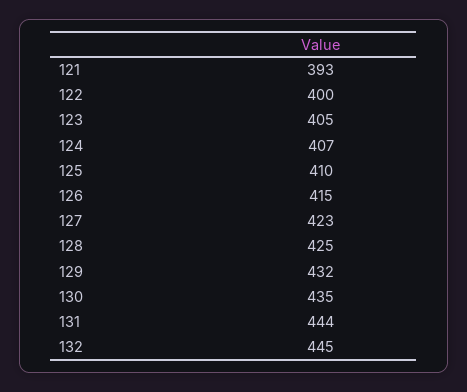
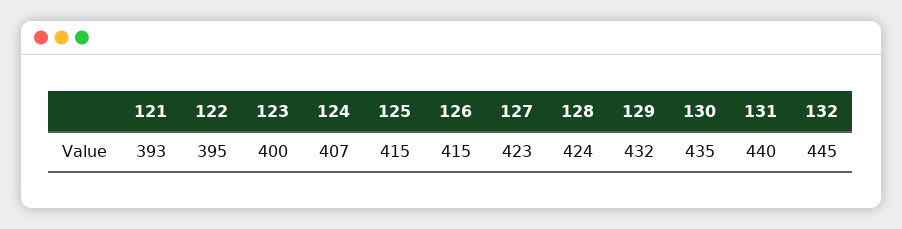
  {
    "121": 393,
-   "122": 400,
+   "122": 395,
-   "123": 405,
+   "123": 400,
    "124": 407,
-   "125": 410,
+   "125": 415,
    "126": 415,
    "127": 423,
-   "128": 425,
+   "128": 424,
    "129": 432,
    "130": 435,
-   "131": 444,
+   "131": 440,
    "132": 445
  }

